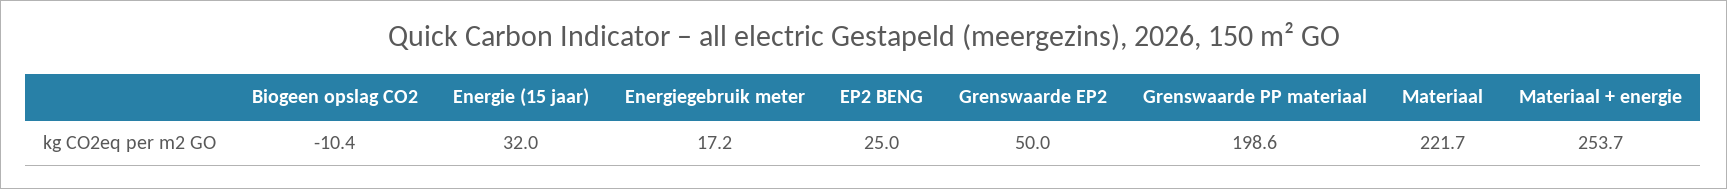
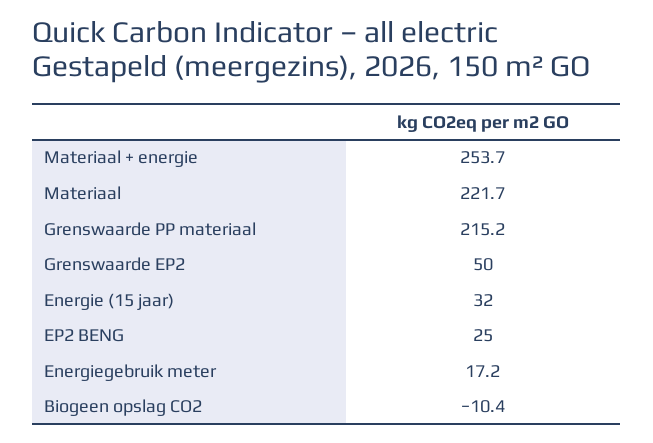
  {
    "Biogeen opslag CO2": -10.4,
    "Energie (15 jaar)": 32,
    "Energiegebruik meter": 17.2,
    "EP2 BENG": 25,
    "Grenswaarde EP2": 50,
-   "Grenswaarde PP materiaal": 198.6,
+   "Grenswaarde PP materiaal": 215.2,
    "Materiaal": 221.7,
    "Materiaal + energie": 253.7
  }

